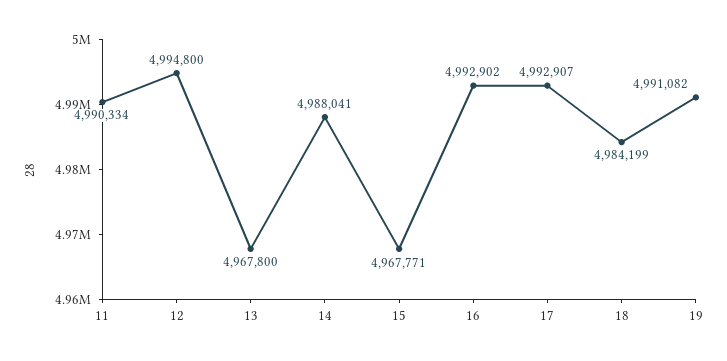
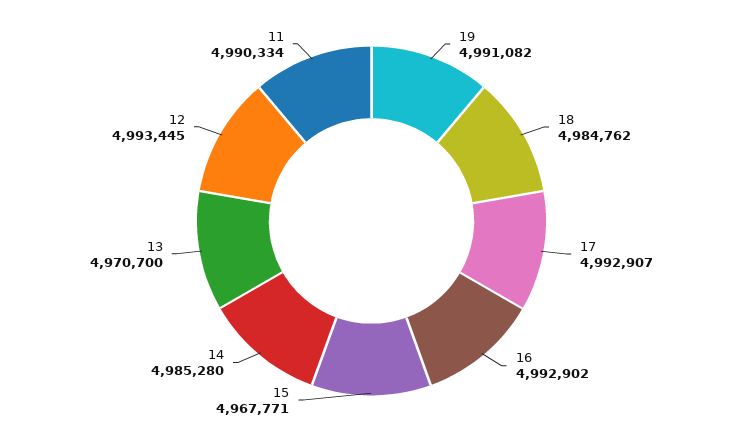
  {
    "11": 4990334,
-   "12": 4994800,
+   "12": 4993445,
-   "13": 4967800,
+   "13": 4970700,
-   "14": 4988041,
+   "14": 4985280,
    "15": 4967771,
    "16": 4992902,
    "17": 4992907,
-   "18": 4984199,
+   "18": 4984762,
    "19": 4991082
  }

